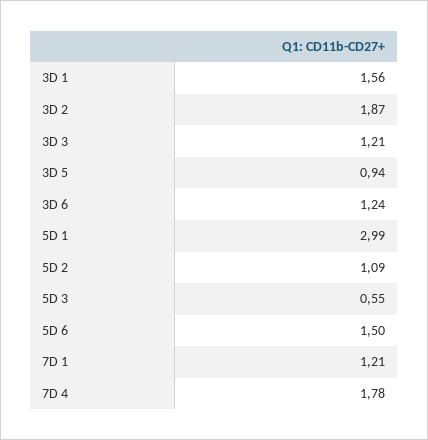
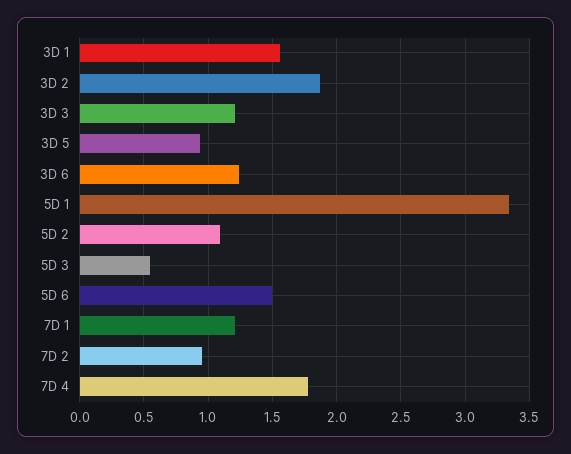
  {
    "3D 1": 1.56,
    "3D 2": 1.87,
    "3D 3": 1.21,
    "3D 5": 0.94,
    "3D 6": 1.24,
-   "5D 1": 2.99,
+   "5D 1": 3.35,
    "5D 2": 1.09,
    "5D 3": 0.55,
    "5D 6": 1.5,
    "7D 1": 1.21,
-   "7D 4": 1.78
+   "7D 4": 1.78,
+   "7D 2": 0.95
  }

